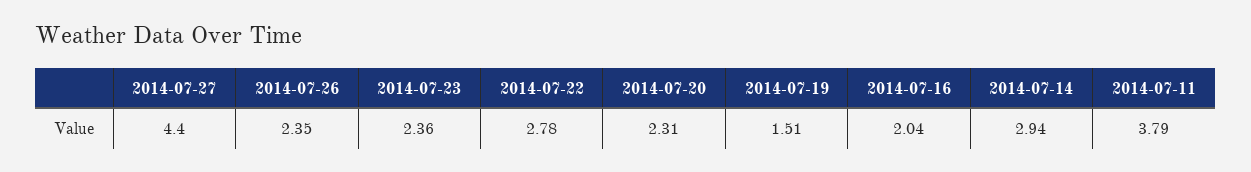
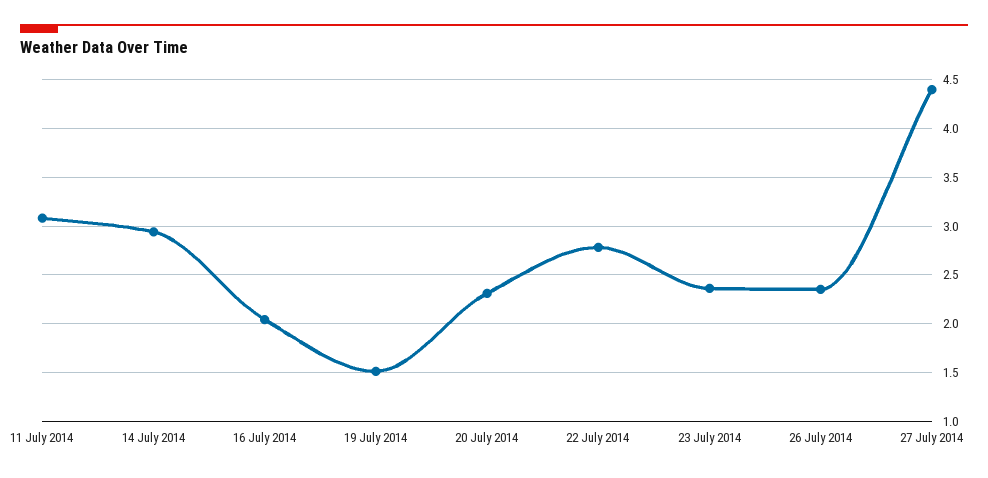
  {
    "2014-07-27": 4.4,
    "2014-07-26": 2.35,
    "2014-07-23": 2.36,
    "2014-07-22": 2.78,
    "2014-07-20": 2.31,
    "2014-07-19": 1.51,
    "2014-07-16": 2.04,
    "2014-07-14": 2.94,
-   "2014-07-11": 3.79
+   "2014-07-11": 3.1
  }

